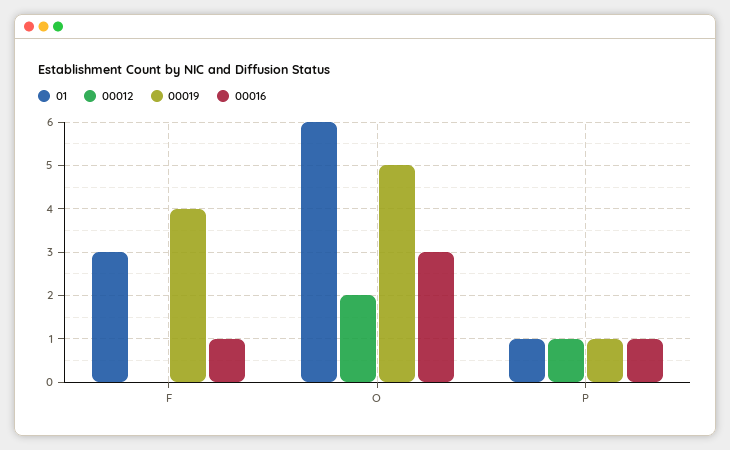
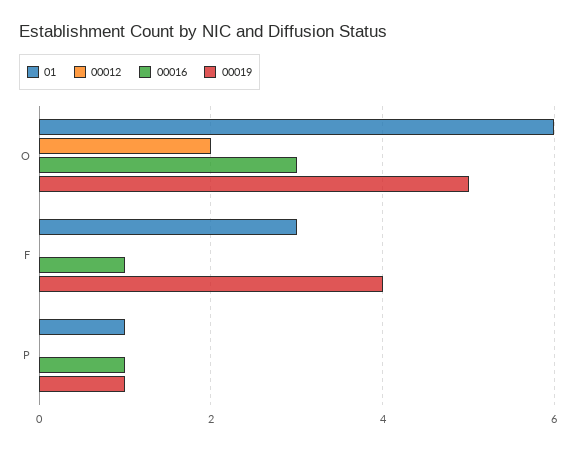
  {
    "01": {
      "F": 3,
      "O": 6,
      "P": 1
    },
    "00012": {
      "F": 0,
      "O": 2,
-     "P": 1
+     "P": 0
    },
    "00019": {
      "F": 4,
      "O": 5,
      "P": 1
    },
    "00016": {
      "F": 1,
      "O": 3,
      "P": 1
    }
  }

